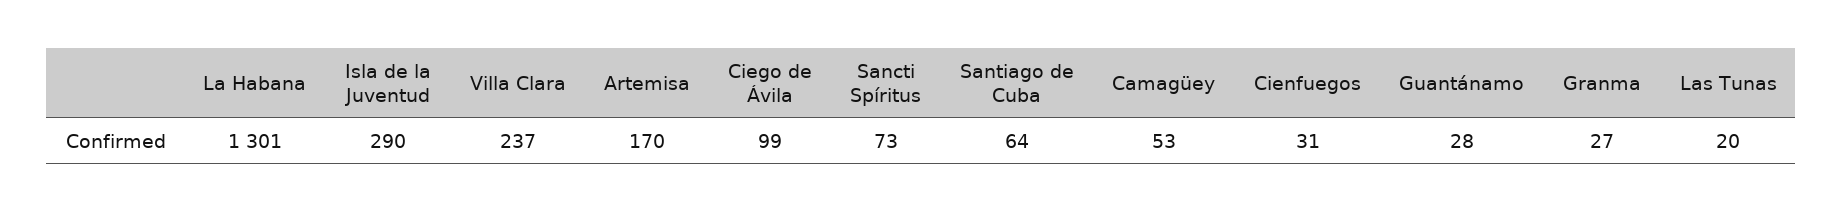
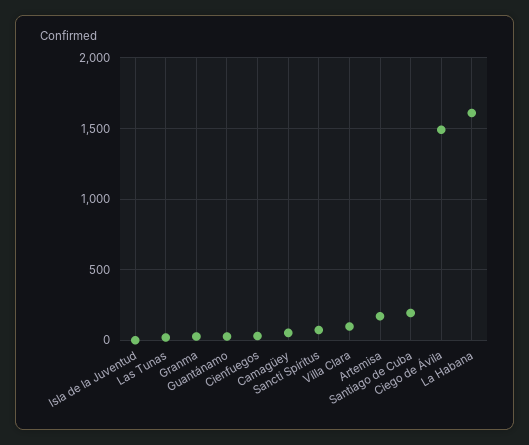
  {
-   "La Habana": 1301,
+   "La Habana": 1600,
-   "Isla de la Juventud": 290,
+   "Isla de la Juventud": 0,
-   "Villa Clara": 237,
+   "Villa Clara": 100,
    "Artemisa": 170,
-   "Ciego de Ávila": 99,
+   "Ciego de Ávila": 1500,
    "Sancti Spíritus": 73,
-   "Santiago de Cuba": 64,
+   "Santiago de Cuba": 200,
    "Camagüey": 53,
    "Cienfuegos": 31,
    "Guantánamo": 28,
    "Granma": 27,
    "Las Tunas": 20
  }

